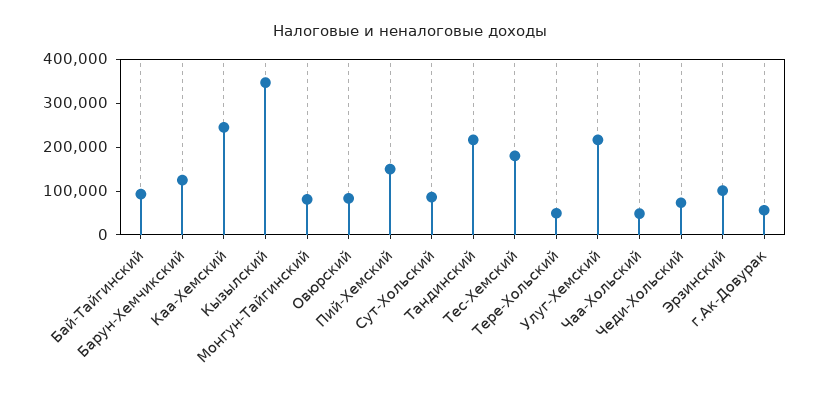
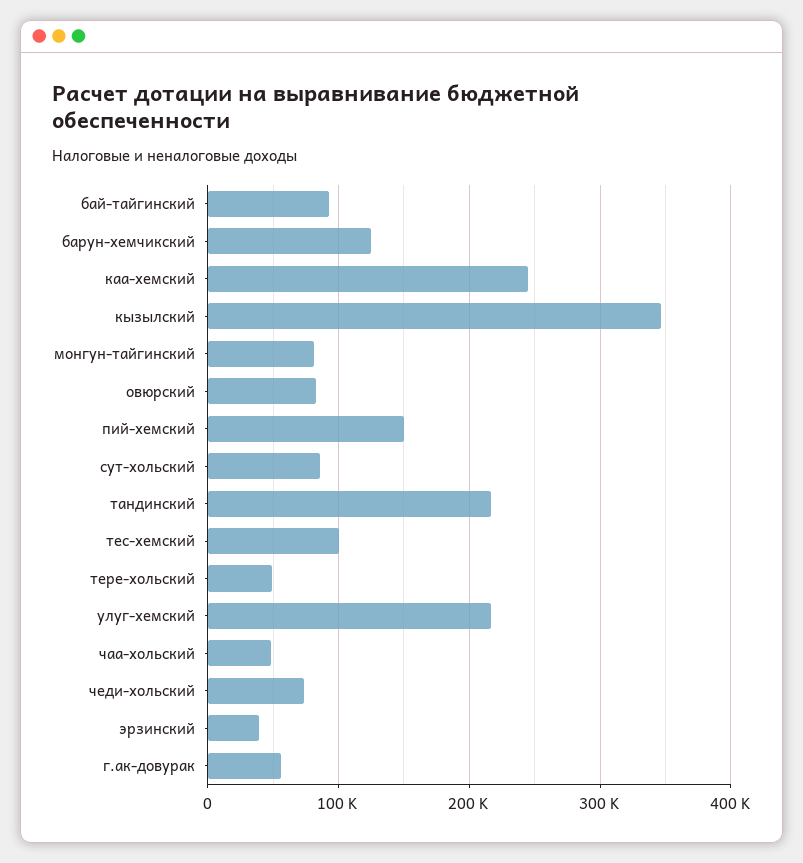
  {
    "Бай-Тайгинский": 90000,
    "Барун-Хемчикский": 120000,
    "Каа-Хемский": 250000,
    "Кызылский": 350000,
    "Монгун-Тайгинский": 80000,
    "Овюрский": 80000,
    "Пий-Хемский": 150000,
    "Сут-Хольский": 90000,
    "Тандинский": 220000,
-   "Тес-Хемский": 180000,
+   "Тес-Хемский": 100000,
    "Тере-Хольский": 50000,
    "Улуг-Хемский": 220000,
    "Чаа-Хольский": 50000,
    "Чеди-Хольский": 70000,
-   "Эрзинский": 100000,
+   "Эрзинский": 40000,
    "г.Ак-Довурак": 60000
  }

